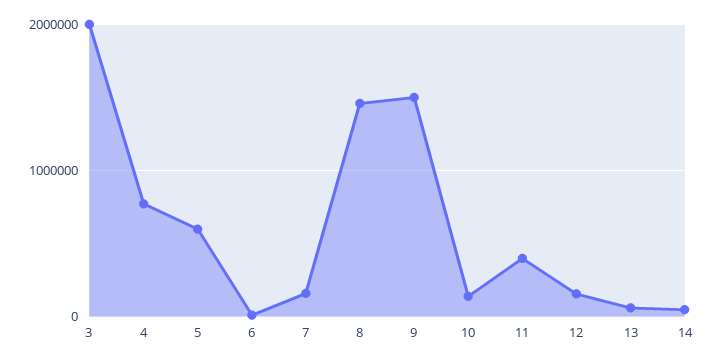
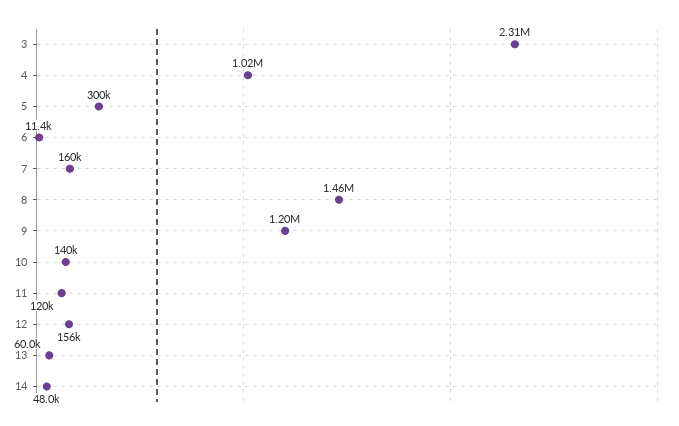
  {
-   "3": 2000000,
+   "3": 2310000,
-   "4": 800000,
+   "4": 1020000,
-   "5": 600000,
+   "5": 300000,
    "6": 11400,
    "7": 160000,
    "8": 1460000,
-   "9": 1500000,
+   "9": 1200000,
    "10": 140000,
-   "11": 400000,
+   "11": 120000,
    "12": 156000,
    "13": 60000,
    "14": 48000
  }

